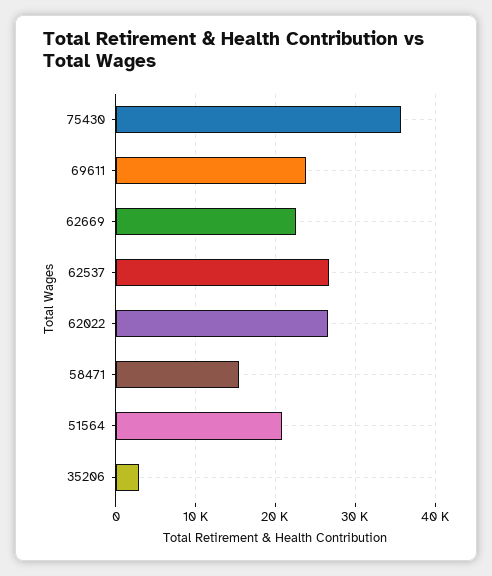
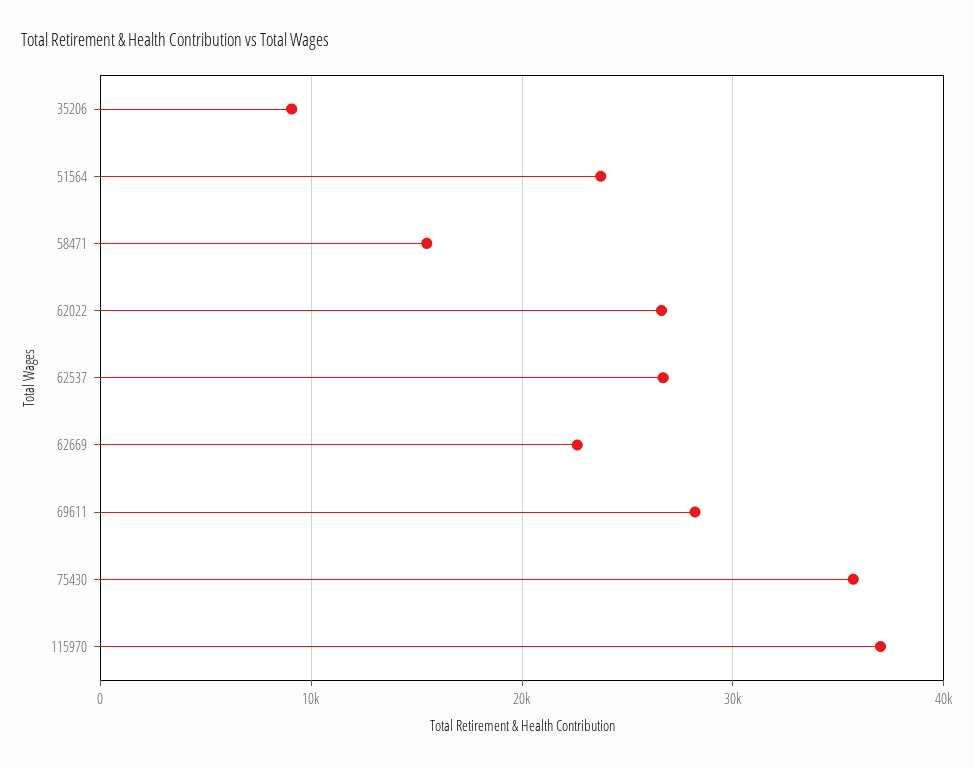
  {
    "75430": 36000,
-   "69611": 24000,
+   "69611": 28000,
    "62669": 23000,
    "62537": 27000,
    "62022": 27000,
    "58471": 15000,
-   "51564": 21000,
+   "51564": 24000,
-   "35206": 3000
+   "35206": 9000,
+   "115970": 37000
  }

